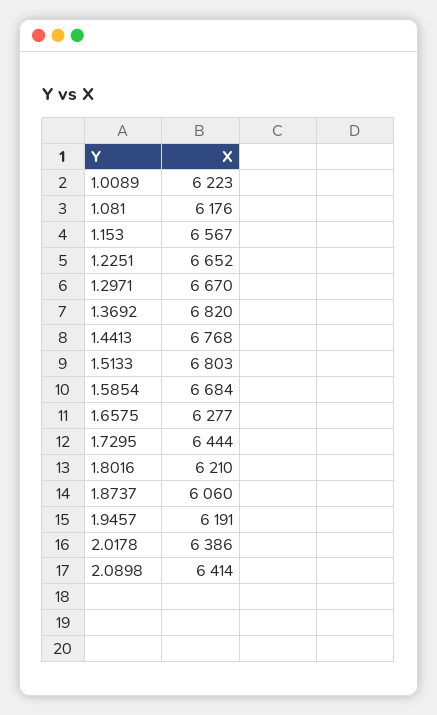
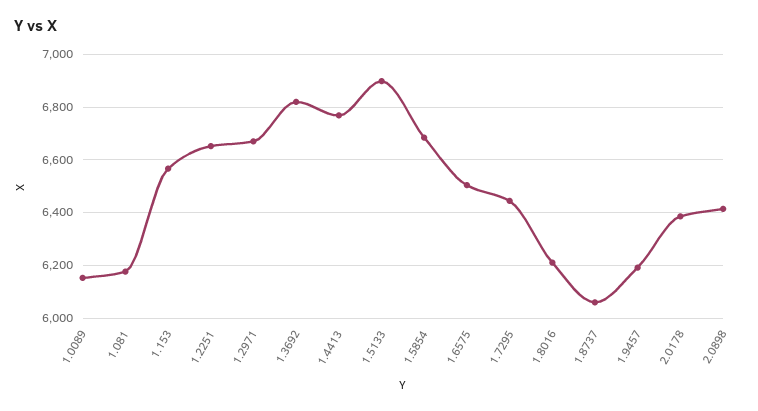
  {
-   "1.0089": 6223,
+   "1.0089": 6150,
    "1.081": 6176,
    "1.153": 6567,
    "1.2251": 6652,
    "1.2971": 6670,
    "1.3692": 6820,
    "1.4413": 6768,
-   "1.5133": 6803,
+   "1.5133": 6900,
    "1.5854": 6684,
-   "1.6575": 6277,
+   "1.6575": 6500,
    "1.7295": 6444,
    "1.8016": 6210,
    "1.8737": 6060,
    "1.9457": 6191,
    "2.0178": 6386,
    "2.0898": 6414
  }

